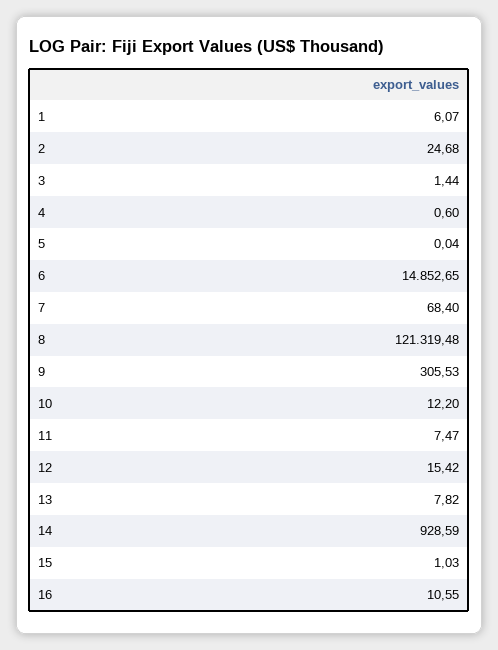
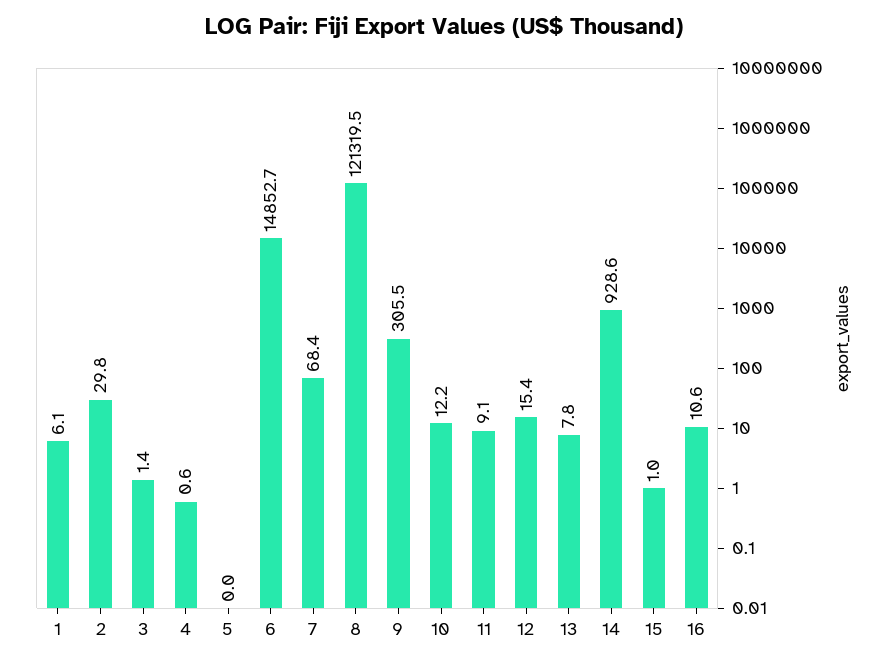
  {
    "1": 6.07,
-   "2": 24.68,
+   "2": 29.8,
    "3": 1.44,
    "4": 0.6,
    "5": 0.04,
    "6": 14852.65,
    "7": 68.4,
    "8": 121319.48,
    "9": 305.53,
    "10": 12.2,
-   "11": 7.47,
+   "11": 9.1,
    "12": 15.42,
    "13": 7.82,
    "14": 928.59,
    "15": 1.03,
    "16": 10.55
  }

